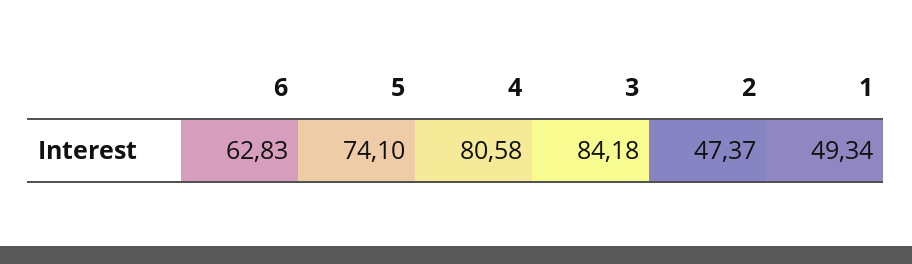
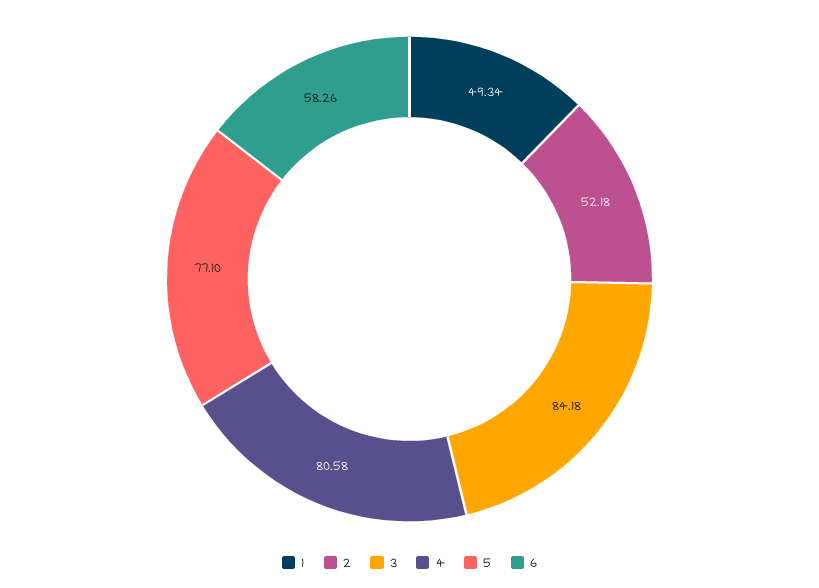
  {
-   "6": 62.83,
+   "6": 58.26,
-   "5": 74.1,
+   "5": 77.1,
    "4": 80.58,
    "3": 84.18,
-   "2": 47.37,
+   "2": 52.18,
    "1": 49.34
  }

